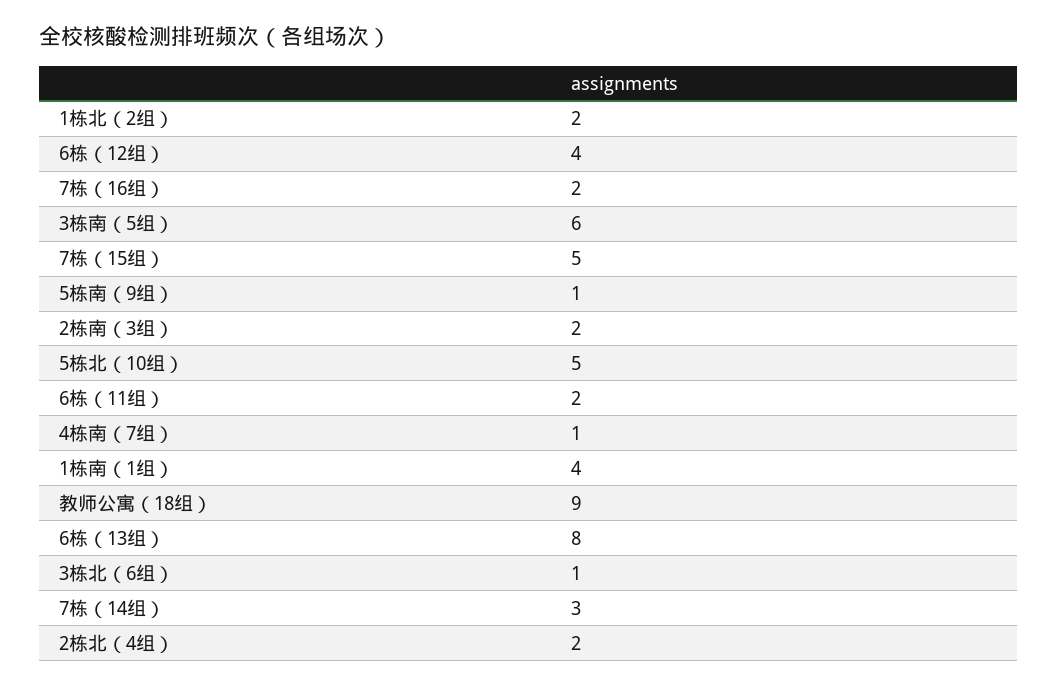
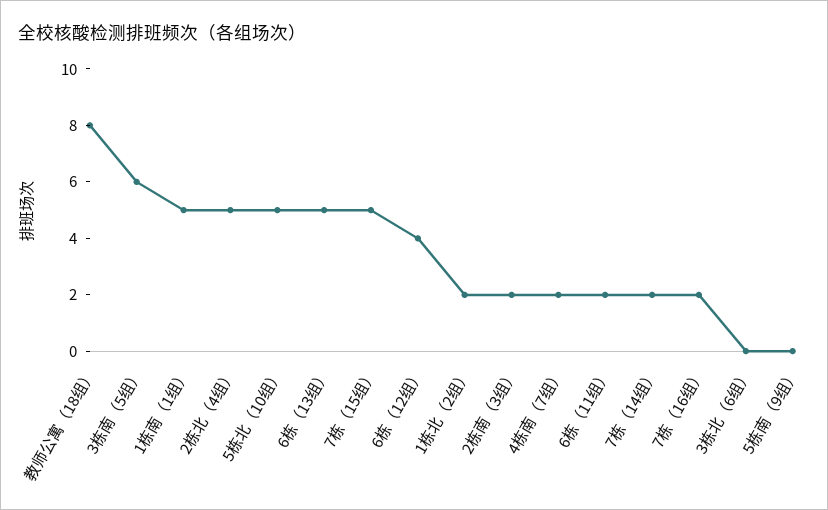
  {
    "1栋北（2组）": 2,
    "6栋（12组）": 4,
    "7栋（16组）": 2,
    "3栋南（5组）": 6,
    "7栋（15组）": 5,
-   "5栋南（9组）": 1,
+   "5栋南（9组）": 0,
    "2栋南（3组）": 2,
    "5栋北（10组）": 5,
    "6栋（11组）": 2,
-   "4栋南（7组）": 1,
+   "4栋南（7组）": 2,
-   "1栋南（1组）": 4,
+   "1栋南（1组）": 5,
-   "教师公寓（18组）": 9,
+   "教师公寓（18组）": 8,
-   "6栋（13组）": 8,
+   "6栋（13组）": 5,
-   "3栋北（6组）": 1,
+   "3栋北（6组）": 0,
-   "7栋（14组）": 3,
+   "7栋（14组）": 2,
-   "2栋北（4组）": 2
+   "2栋北（4组）": 5
  }

